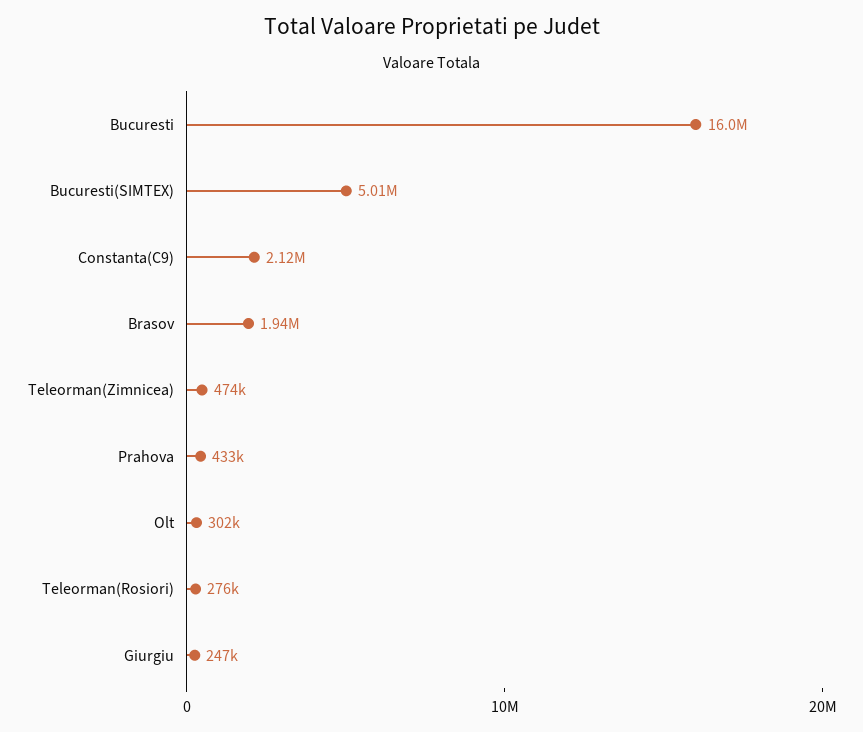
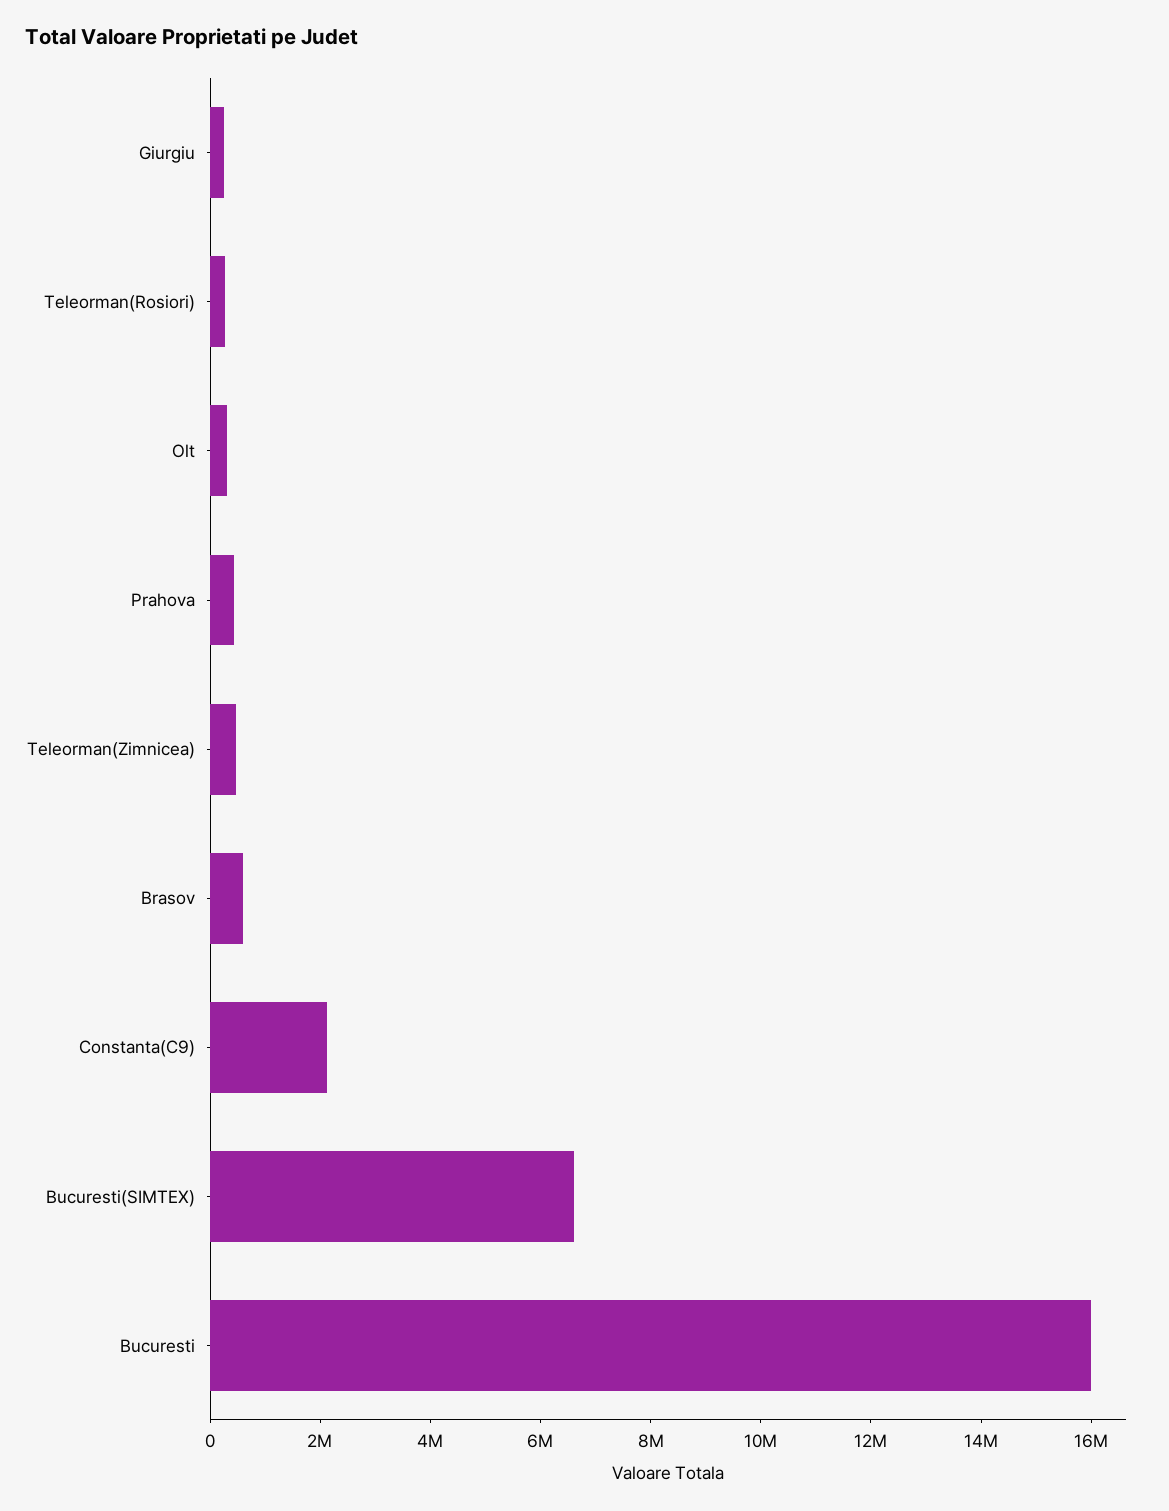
  {
    "Bucuresti": 16000000,
-   "Bucuresti(SIMTEX)": 5010000,
+   "Bucuresti(SIMTEX)": 6500000,
    "Constanta(C9)": 2120000,
-   "Brasov": 1940000,
+   "Brasov": 500000,
    "Teleorman(Zimnicea)": 474000,
    "Prahova": 433000,
    "Olt": 302000,
    "Teleorman(Rosiori)": 276000,
    "Giurgiu": 247000
  }

